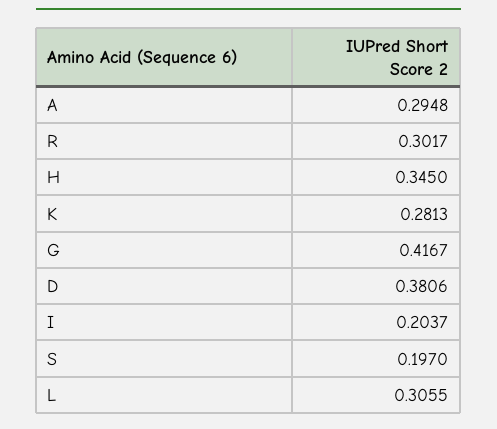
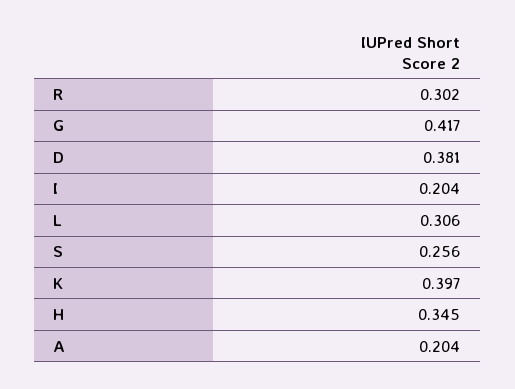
  {
-   "A": 0.2948,
+   "A": 0.204,
    "R": 0.3017,
    "H": 0.345,
-   "K": 0.2813,
+   "K": 0.397,
    "G": 0.4167,
    "D": 0.3806,
    "I": 0.2037,
-   "S": 0.197,
+   "S": 0.256,
    "L": 0.3055
  }

